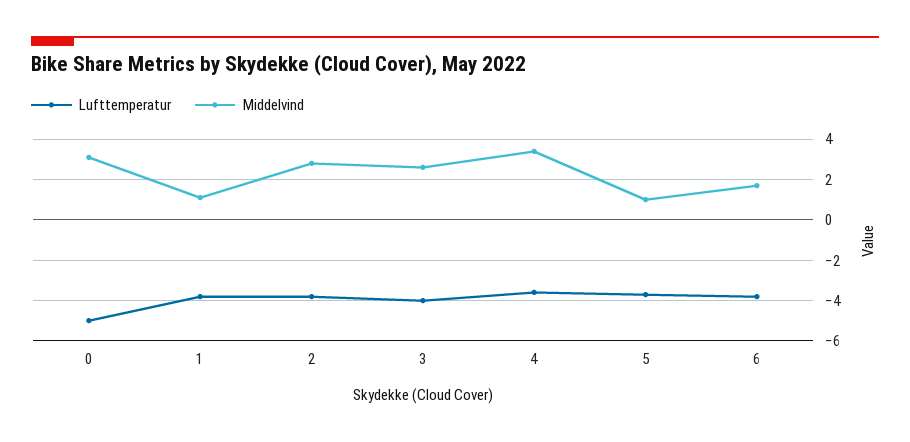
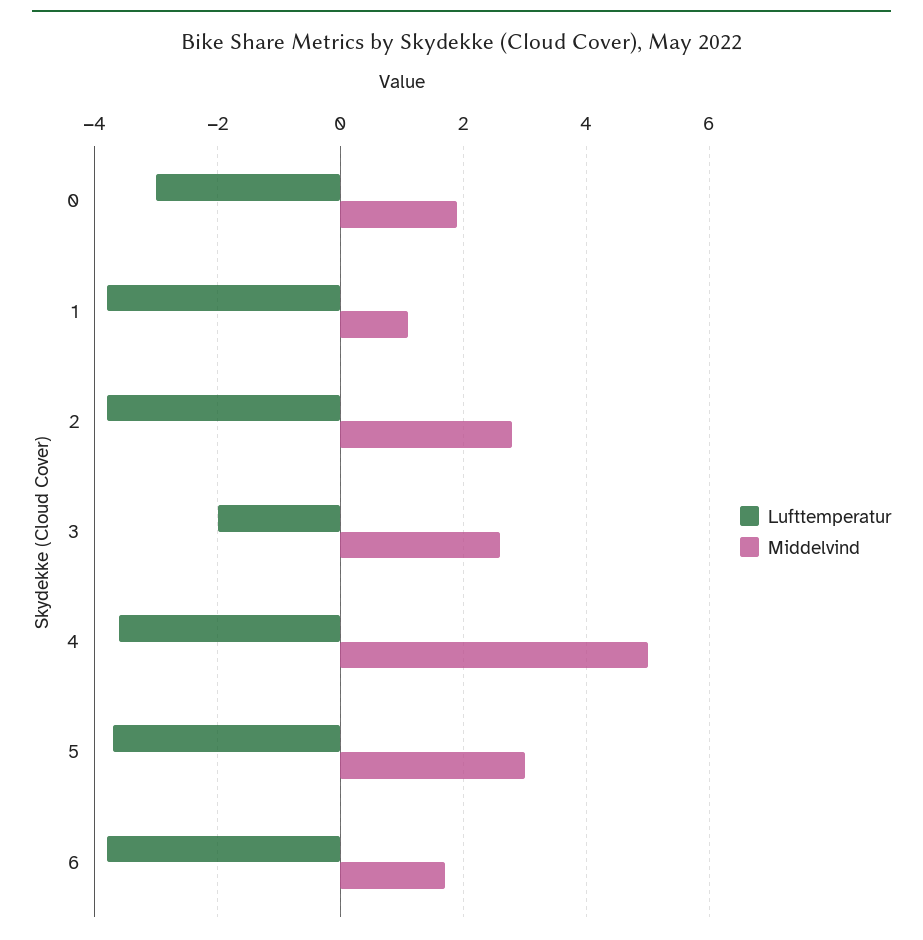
  {
    "Lufttemperatur": {
-     "0": -5,
+     "0": -3,
      "1": -4,
      "2": -4,
-     "3": -4,
+     "3": -2,
      "4": -3.5,
      "5": -3.5,
      "6": -4
    },
    "Middelvind": {
-     "0": 3,
+     "0": 2,
      "1": 1,
      "2": 3,
      "3": 2.5,
-     "4": 3.5,
+     "4": 5,
-     "5": 1,
+     "5": 3,
      "6": 1.5
    }
  }

